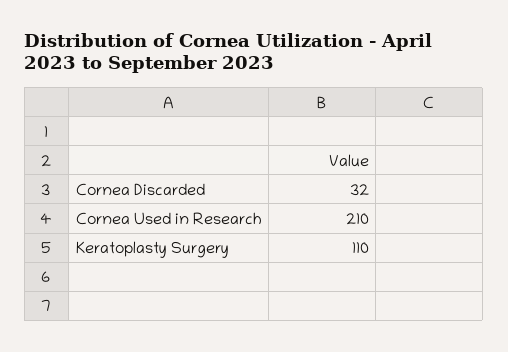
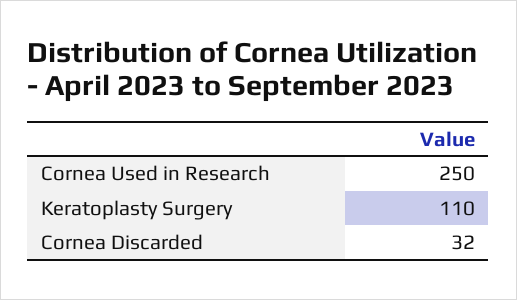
  {
    "Cornea Discarded": 32,
-   "Cornea Used in Research": 210,
+   "Cornea Used in Research": 250,
    "Keratoplasty Surgery": 110
  }

